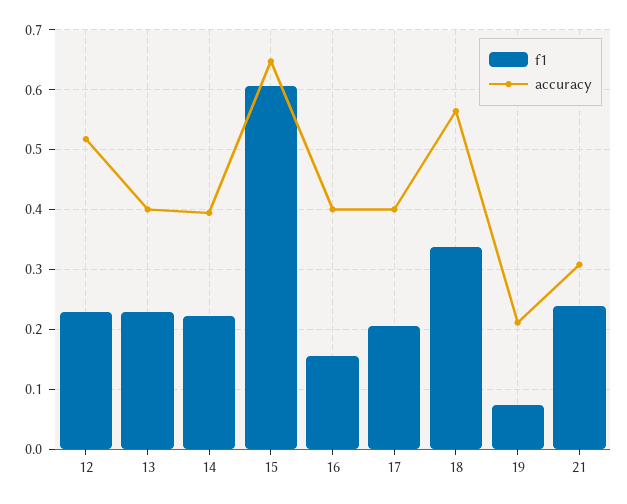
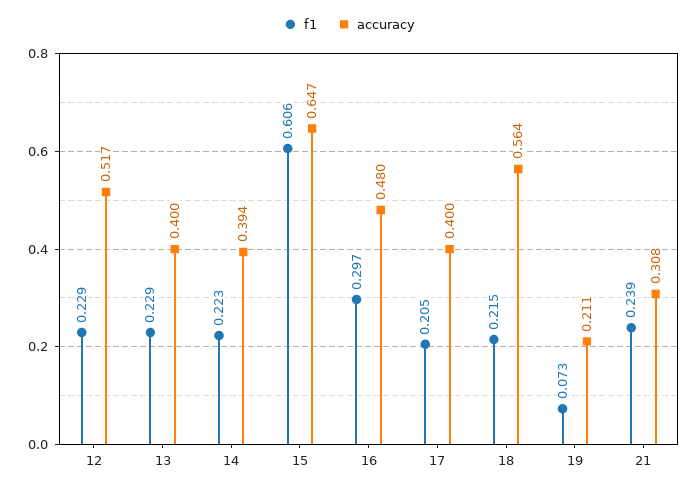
  {
    "f1": {
      "12": 0.229,
      "13": 0.229,
      "14": 0.223,
      "15": 0.606,
-     "16": 0.16,
+     "16": 0.297,
      "17": 0.205,
-     "18": 0.34,
+     "18": 0.215,
      "19": 0.073,
      "21": 0.239
    },
    "accuracy": {
      "12": 0.517,
      "13": 0.4,
      "14": 0.394,
      "15": 0.647,
-     "16": 0.4,
+     "16": 0.48,
      "17": 0.4,
      "18": 0.564,
      "19": 0.211,
      "21": 0.308
    }
  }

